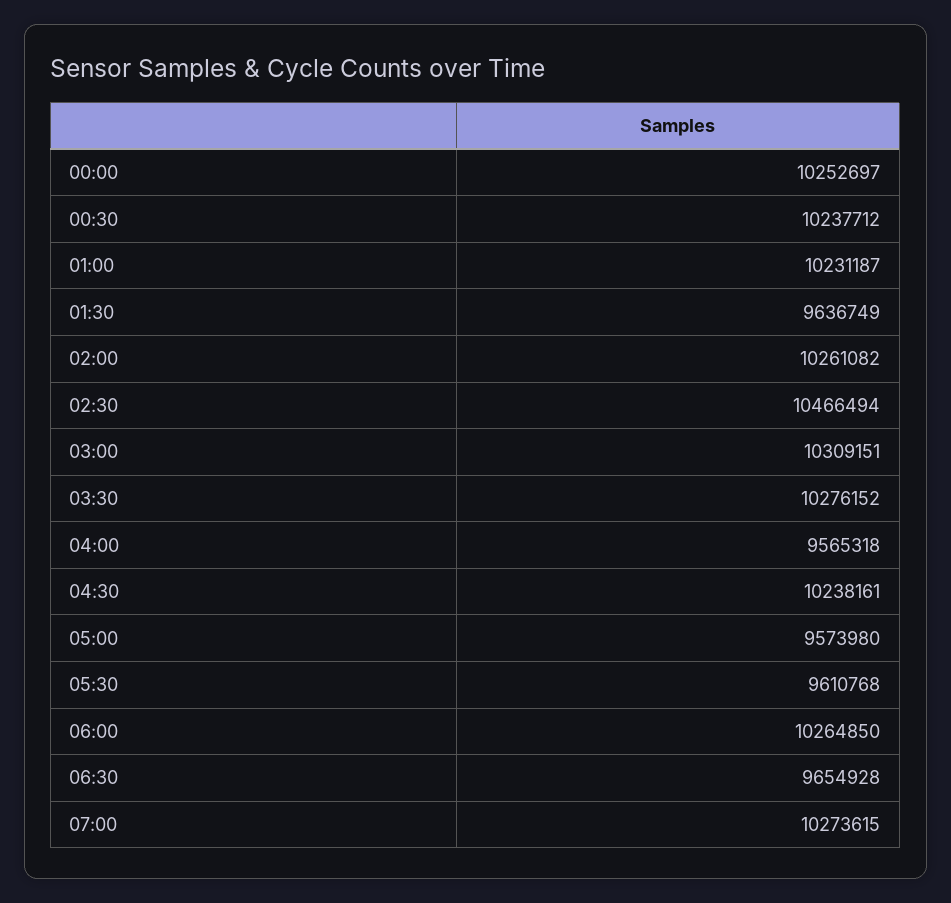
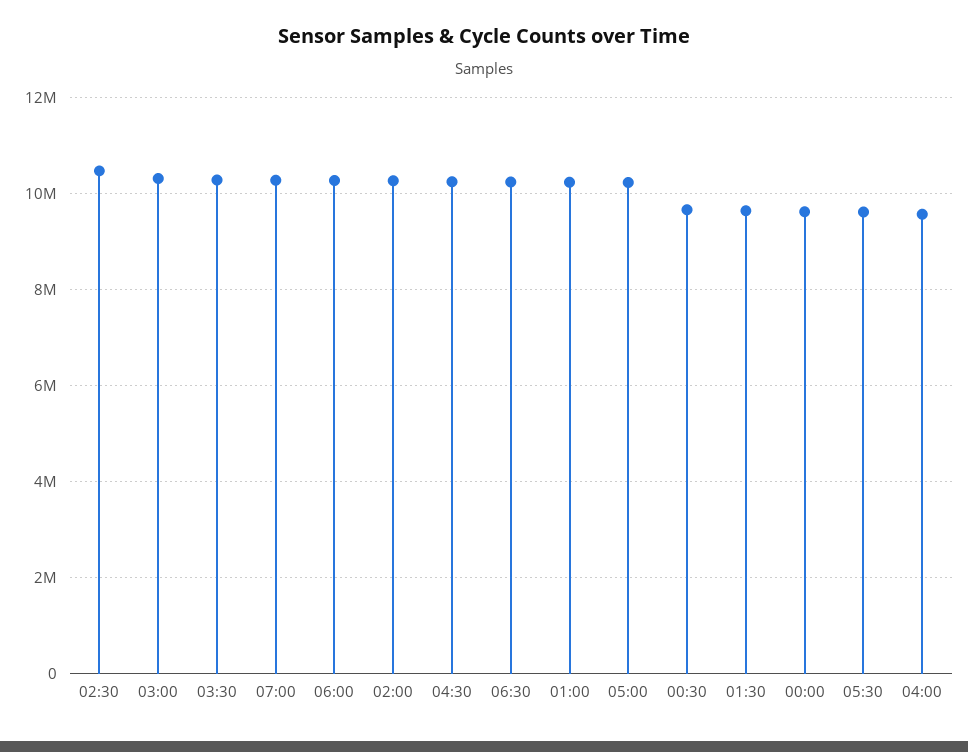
  {
-   "00:00": 10252697,
+   "00:00": 9600000,
-   "00:30": 10237712,
+   "00:30": 9600000,
    "01:00": 10231187,
    "01:30": 9636749,
    "02:00": 10261082,
    "02:30": 10466494,
    "03:00": 10309151,
    "03:30": 10276152,
    "04:00": 9565318,
    "04:30": 10238161,
-   "05:00": 9573980,
+   "05:00": 10200000,
    "05:30": 9610768,
    "06:00": 10264850,
-   "06:30": 9654928,
+   "06:30": 10200000,
    "07:00": 10273615
  }

